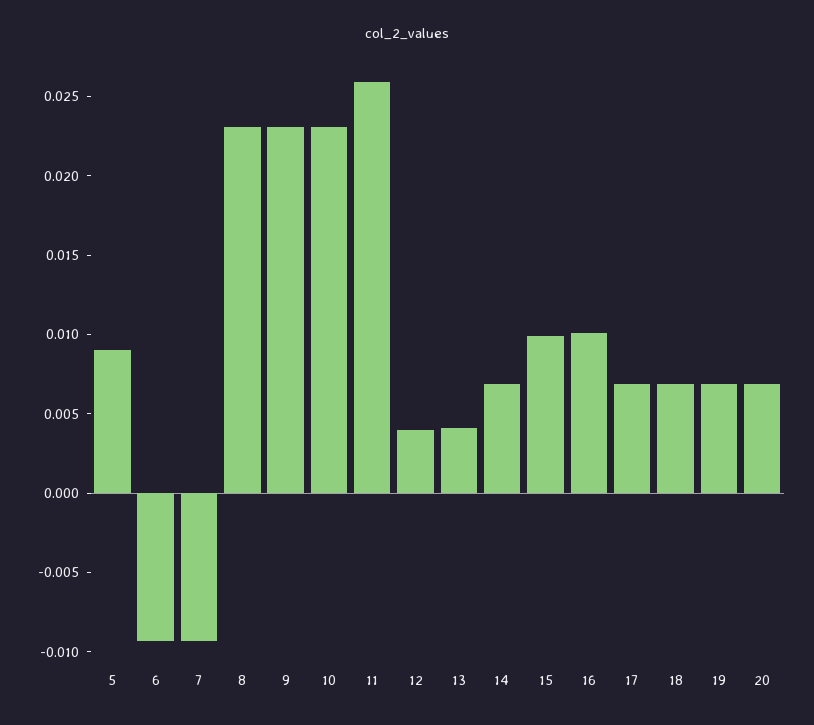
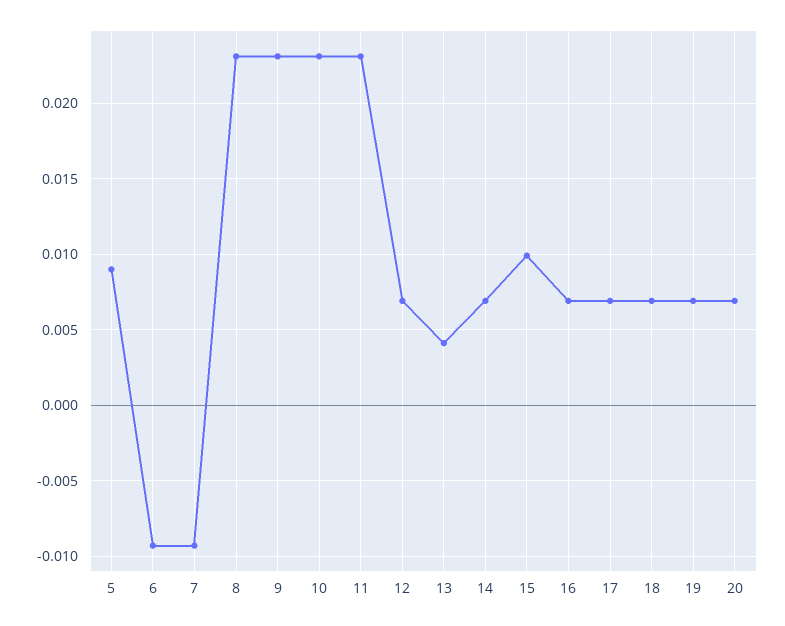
  {
    "5": 0.009,
    "6": -0.0095,
    "7": -0.0095,
    "8": 0.023,
    "9": 0.023,
    "10": 0.023,
-   "11": 0.026,
+   "11": 0.023,
-   "12": 0.004,
+   "12": 0.007,
    "13": 0.004,
    "14": 0.007,
    "15": 0.01,
-   "16": 0.01,
+   "16": 0.007,
    "17": 0.007,
    "18": 0.007,
    "19": 0.007,
    "20": 0.007
  }

